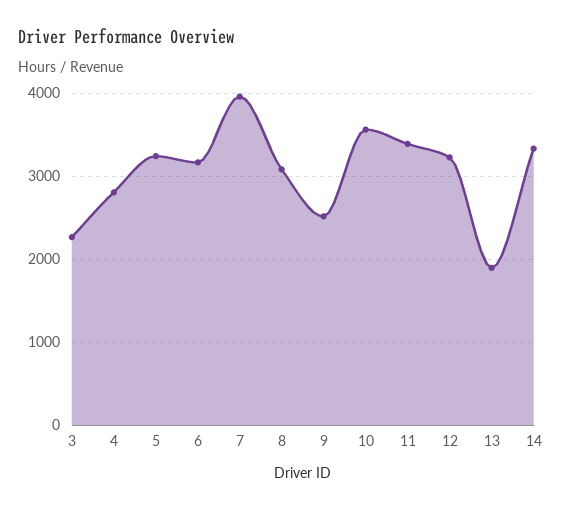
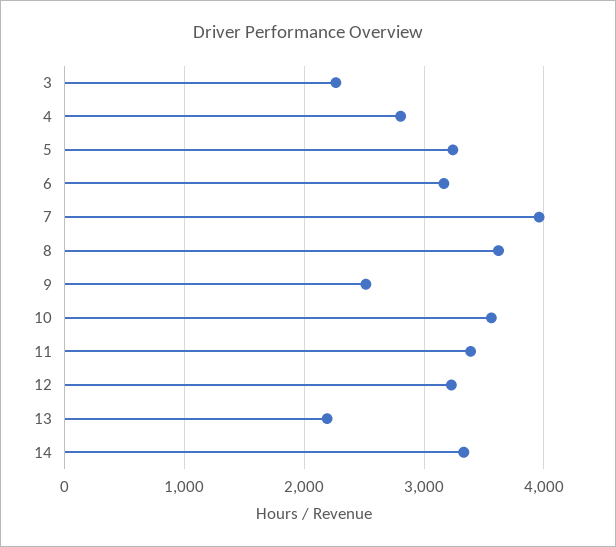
  {
    "3": 2300,
    "4": 2800,
    "5": 3200,
    "6": 3200,
    "7": 4000,
-   "8": 3100,
+   "8": 3600,
    "9": 2500,
    "10": 3600,
    "11": 3400,
    "12": 3200,
-   "13": 1900,
+   "13": 2200,
    "14": 3300
  }

